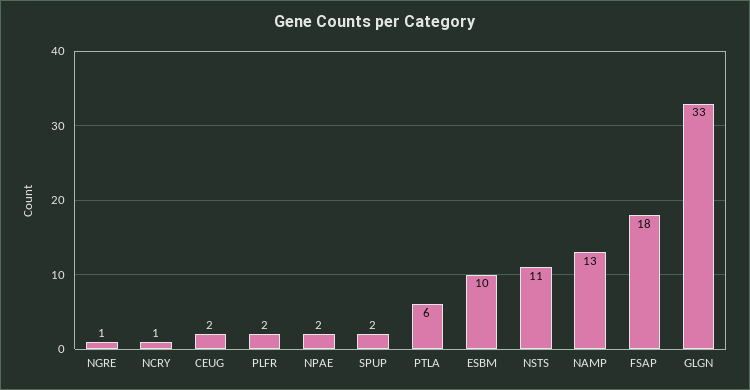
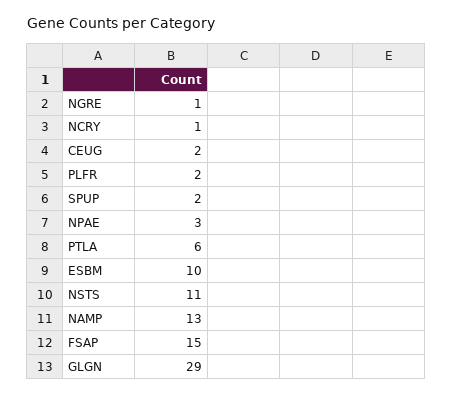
  {
    "NGRE": 1,
    "NCRY": 1,
    "CEUG": 2,
    "PLFR": 2,
-   "NPAE": 2,
+   "NPAE": 3,
    "SPUP": 2,
    "PTLA": 6,
    "ESBM": 10,
    "NSTS": 11,
    "NAMP": 13,
-   "FSAP": 18,
+   "FSAP": 15,
-   "GLGN": 33
+   "GLGN": 29
  }

